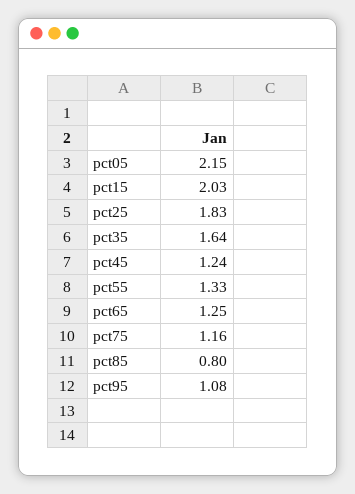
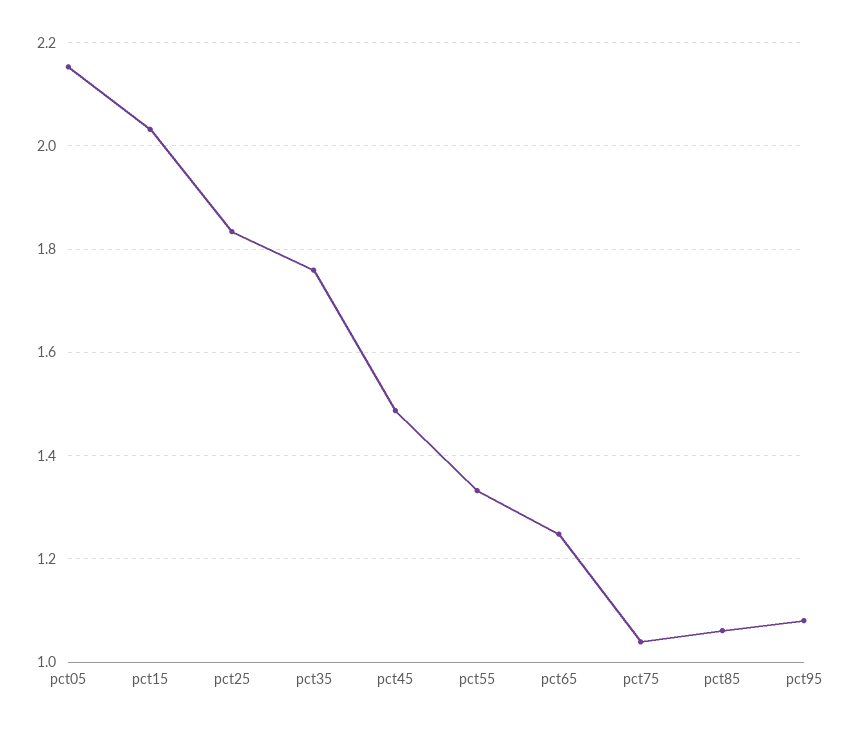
  {
    "pct05": 2.15,
    "pct15": 2.03,
    "pct25": 1.83,
-   "pct35": 1.64,
+   "pct35": 1.76,
-   "pct45": 1.24,
+   "pct45": 1.48,
    "pct55": 1.33,
    "pct65": 1.25,
-   "pct75": 1.16,
+   "pct75": 1.04,
-   "pct85": 0.8,
+   "pct85": 1.06,
    "pct95": 1.08
  }

